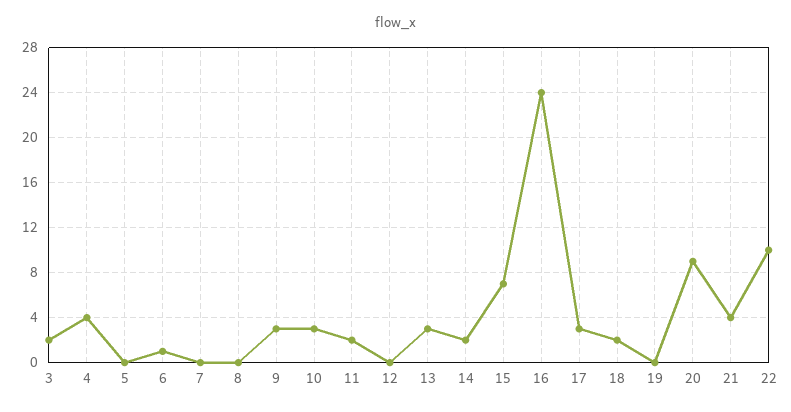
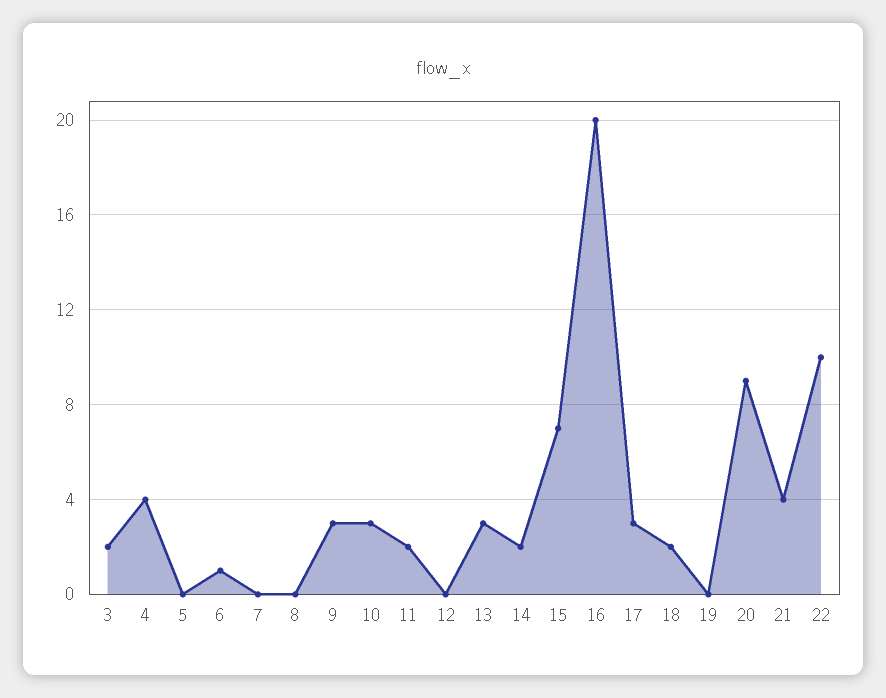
  {
    "3": 2,
    "4": 4,
    "5": 0,
    "6": 1,
    "7": 0,
    "8": 0,
    "9": 3,
    "10": 3,
    "11": 2,
    "12": 0,
    "13": 3,
    "14": 2,
    "15": 7,
-   "16": 24,
+   "16": 20,
    "17": 3,
    "18": 2,
    "19": 0,
    "20": 9,
    "21": 4,
    "22": 10
  }

